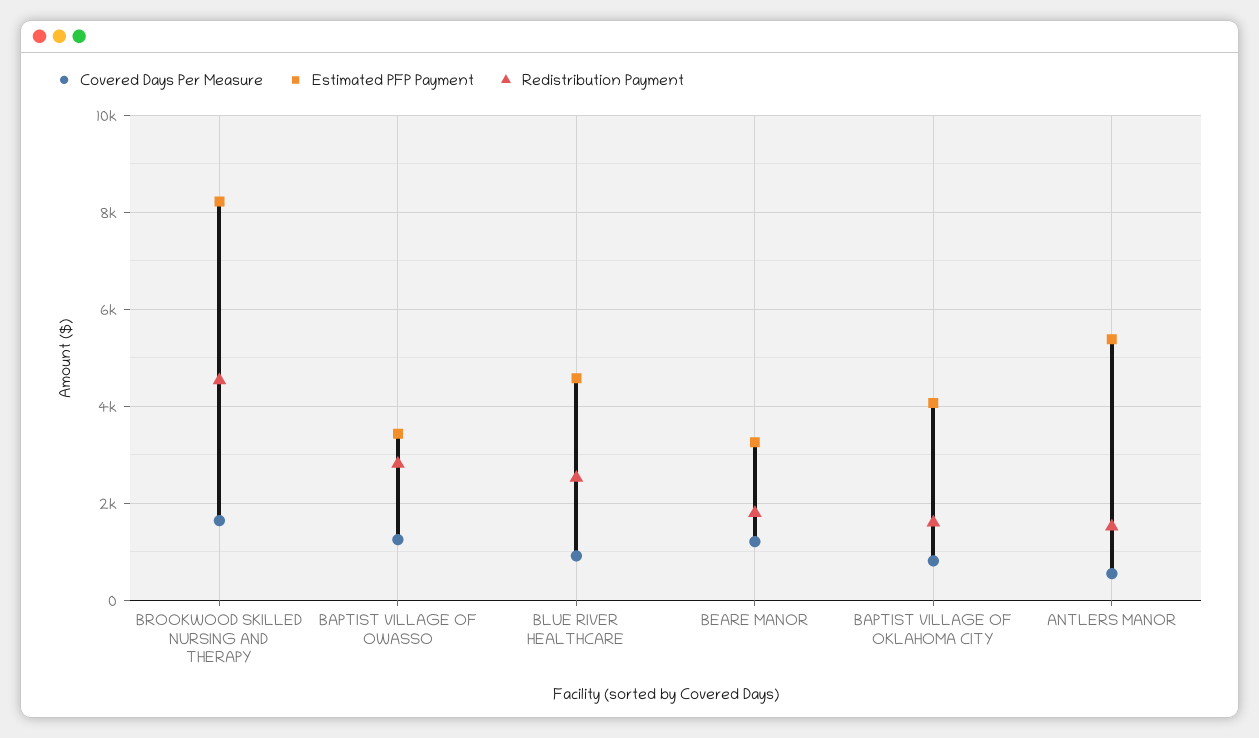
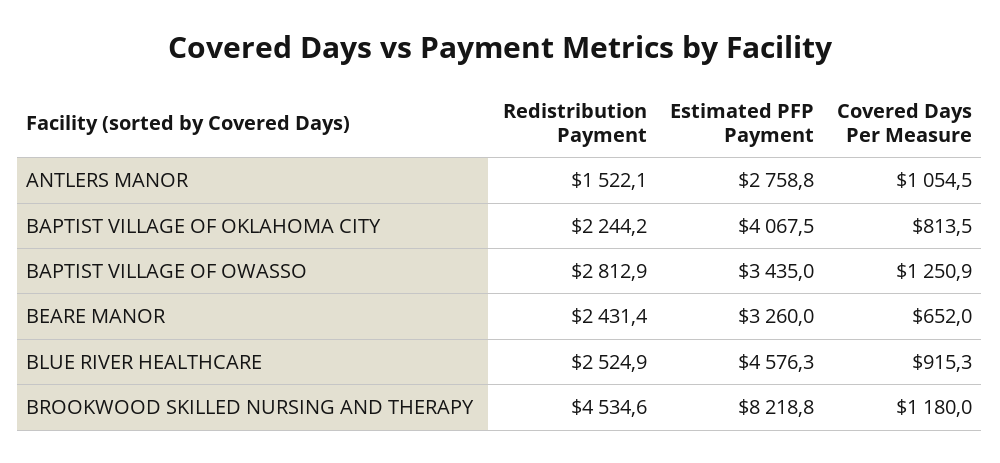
  {
    "Covered Days Per Measure": {
-     "BROOKWOOD SKILLED NURSING AND THERAPY": 1600,
+     "BROOKWOOD SKILLED NURSING AND THERAPY": 1180,
      "BAPTIST VILLAGE OF OWASSO": 1250.9,
      "BLUE RIVER HEALTHCARE": 915.3,
-     "BEARE MANOR": 1200,
+     "BEARE MANOR": 652,
      "BAPTIST VILLAGE OF OKLAHOMA CITY": 813.5,
-     "ANTLERS MANOR": 600
+     "ANTLERS MANOR": 1054.5
    },
    "Estimated PFP Payment": {
      "BROOKWOOD SKILLED NURSING AND THERAPY": 8218.8,
      "BAPTIST VILLAGE OF OWASSO": 3435,
      "BLUE RIVER HEALTHCARE": 4576.3,
      "BEARE MANOR": 3260,
      "BAPTIST VILLAGE OF OKLAHOMA CITY": 4067.5,
-     "ANTLERS MANOR": 5400
+     "ANTLERS MANOR": 2758.8
    },
    "Redistribution Payment": {
      "BROOKWOOD SKILLED NURSING AND THERAPY": 4534.6,
      "BAPTIST VILLAGE OF OWASSO": 2812.9,
      "BLUE RIVER HEALTHCARE": 2524.9,
-     "BEARE MANOR": 1800,
+     "BEARE MANOR": 2431.4,
-     "BAPTIST VILLAGE OF OKLAHOMA CITY": 1600,
+     "BAPTIST VILLAGE OF OKLAHOMA CITY": 2244.2,
      "ANTLERS MANOR": 1522.1
    }
  }

